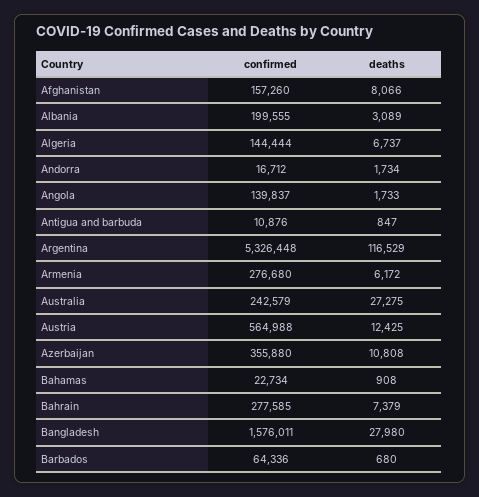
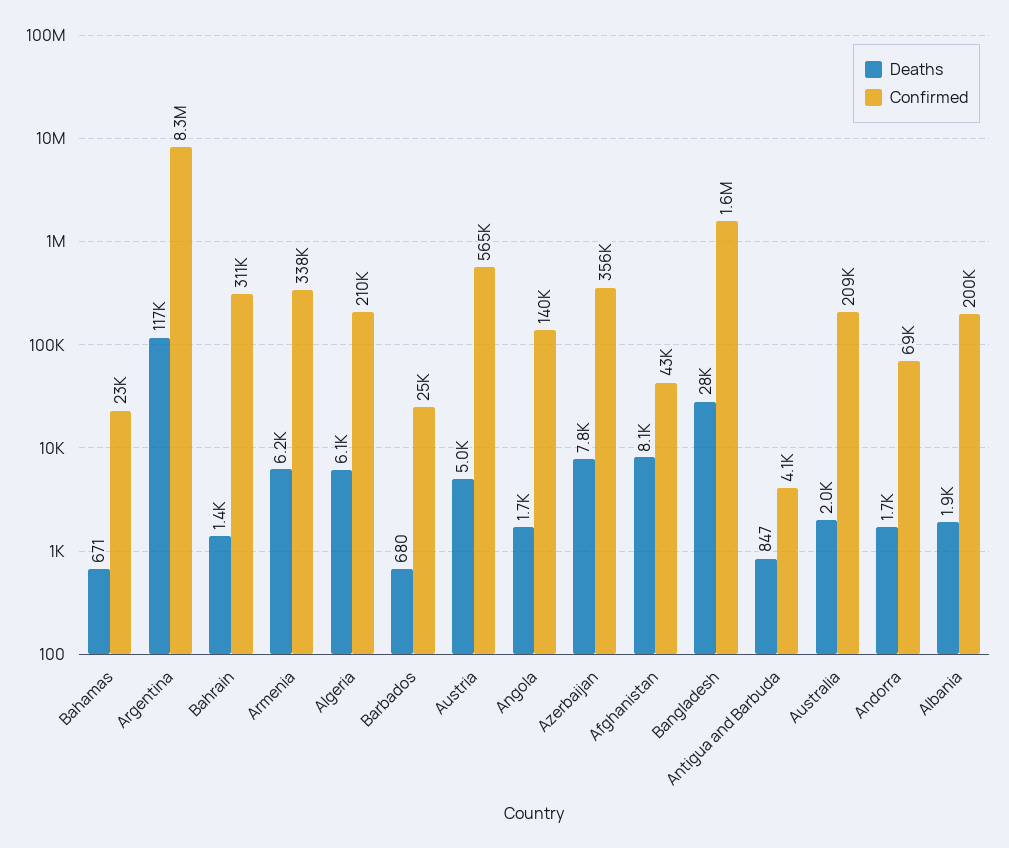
  {
    "confirmed": {
-     "Afghanistan": 157260,
+     "Afghanistan": 43000,
      "Albania": 199555,
-     "Algeria": 144444,
+     "Algeria": 210000,
-     "Andorra": 16712,
+     "Andorra": 69000,
      "Angola": 139837,
-     "Antigua and barbuda": 10876,
+     "Antigua and barbuda": 4100,
-     "Argentina": 5326448,
+     "Argentina": 8300000,
-     "Armenia": 276680,
+     "Armenia": 338000,
-     "Australia": 242579,
+     "Australia": 209000,
      "Austria": 564988,
      "Azerbaijan": 355880,
      "Bahamas": 22734,
-     "Bahrain": 277585,
+     "Bahrain": 311000,
      "Bangladesh": 1576011,
-     "Barbados": 64336
+     "Barbados": 25000
    },
    "deaths": {
      "Afghanistan": 8066,
-     "Albania": 3089,
+     "Albania": 1900,
-     "Algeria": 6737,
+     "Algeria": 6100,
      "Andorra": 1734,
      "Angola": 1733,
      "Antigua and barbuda": 847,
      "Argentina": 116529,
      "Armenia": 6172,
-     "Australia": 27275,
+     "Australia": 2000,
-     "Austria": 12425,
+     "Austria": 5000,
-     "Azerbaijan": 10808,
+     "Azerbaijan": 7800,
-     "Bahamas": 908,
+     "Bahamas": 671,
-     "Bahrain": 7379,
+     "Bahrain": 1400,
      "Bangladesh": 27980,
      "Barbados": 680
    }
  }

